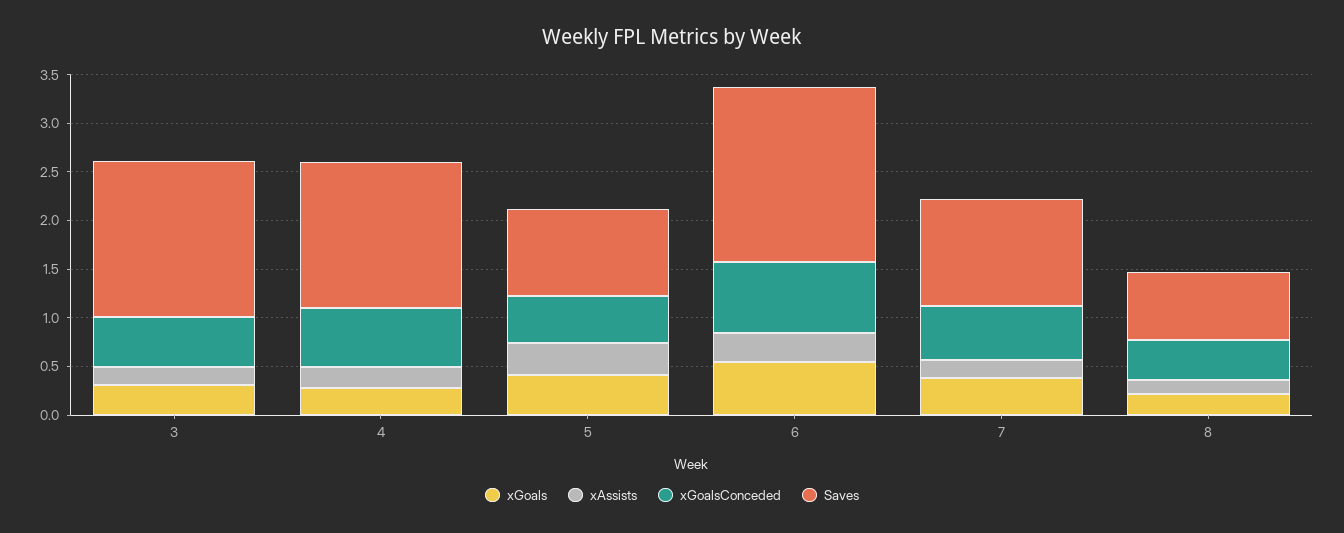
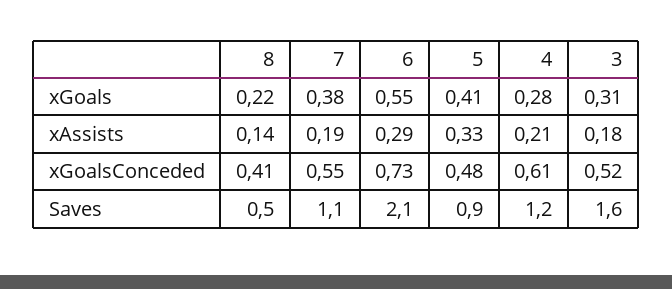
  {
    "xGoals": {
      "3": 0.31,
      "4": 0.28,
      "5": 0.41,
      "6": 0.55,
      "7": 0.38,
      "8": 0.22
    },
    "xAssists": {
      "3": 0.18,
      "4": 0.21,
      "5": 0.33,
      "6": 0.29,
      "7": 0.19,
      "8": 0.14
    },
    "xGoalsConceded": {
      "3": 0.52,
      "4": 0.61,
      "5": 0.48,
      "6": 0.73,
      "7": 0.55,
      "8": 0.41
    },
    "Saves": {
      "3": 1.6,
-     "4": 1.5,
+     "4": 1.2,
      "5": 0.9,
-     "6": 1.8,
+     "6": 2.1,
      "7": 1.1,
-     "8": 0.7
+     "8": 0.5
    }
  }

